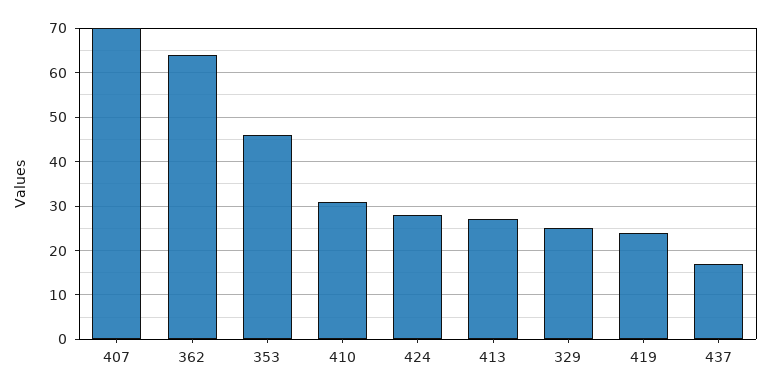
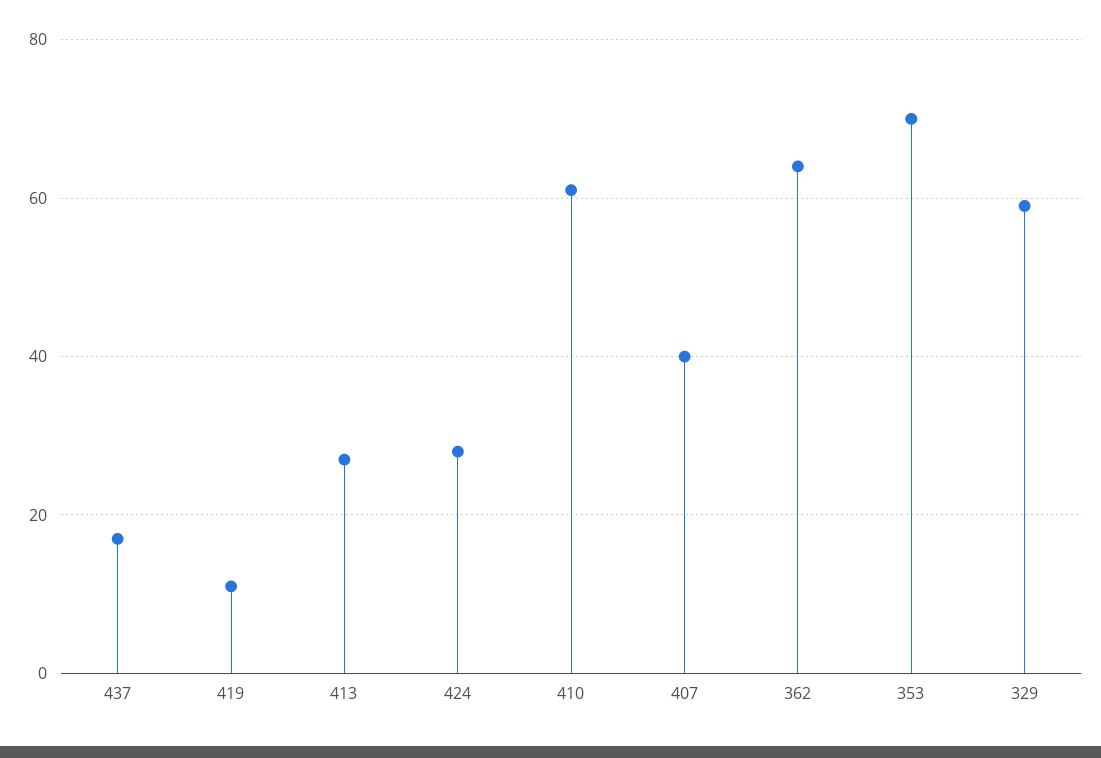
  {
-   "407": 70,
+   "407": 40,
    "362": 65,
-   "353": 45,
+   "353": 70,
-   "410": 30,
+   "410": 60,
    "424": 30,
    "413": 25,
-   "329": 25,
+   "329": 60,
-   "419": 25,
+   "419": 10,
    "437": 15
  }

